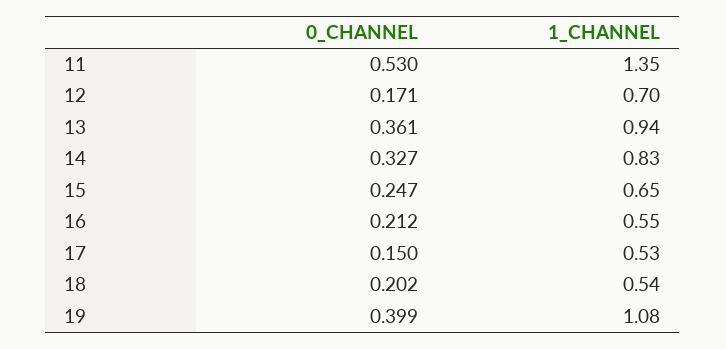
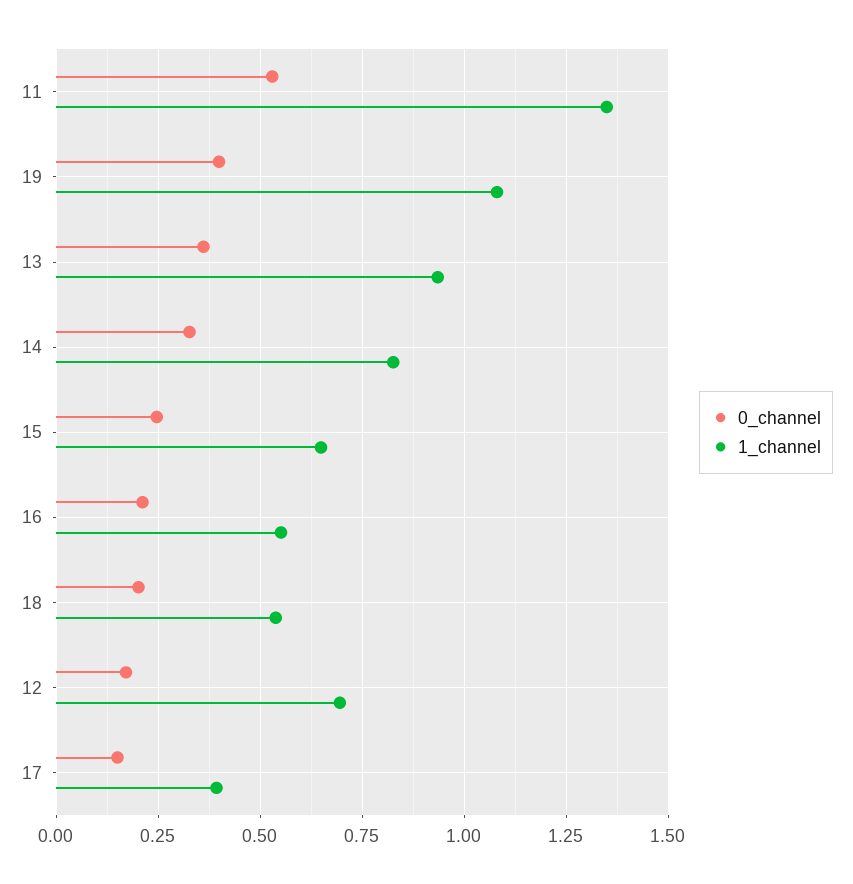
  {
    "0_CHANNEL": {
      "11": 0.53,
      "12": 0.171,
      "13": 0.361,
      "14": 0.327,
      "15": 0.247,
      "16": 0.212,
      "17": 0.15,
      "18": 0.202,
      "19": 0.399
    },
    "1_CHANNEL": {
      "11": 1.35,
      "12": 0.7,
      "13": 0.94,
      "14": 0.83,
      "15": 0.65,
      "16": 0.55,
-     "17": 0.53,
+     "17": 0.4,
      "18": 0.54,
      "19": 1.08
    }
  }

